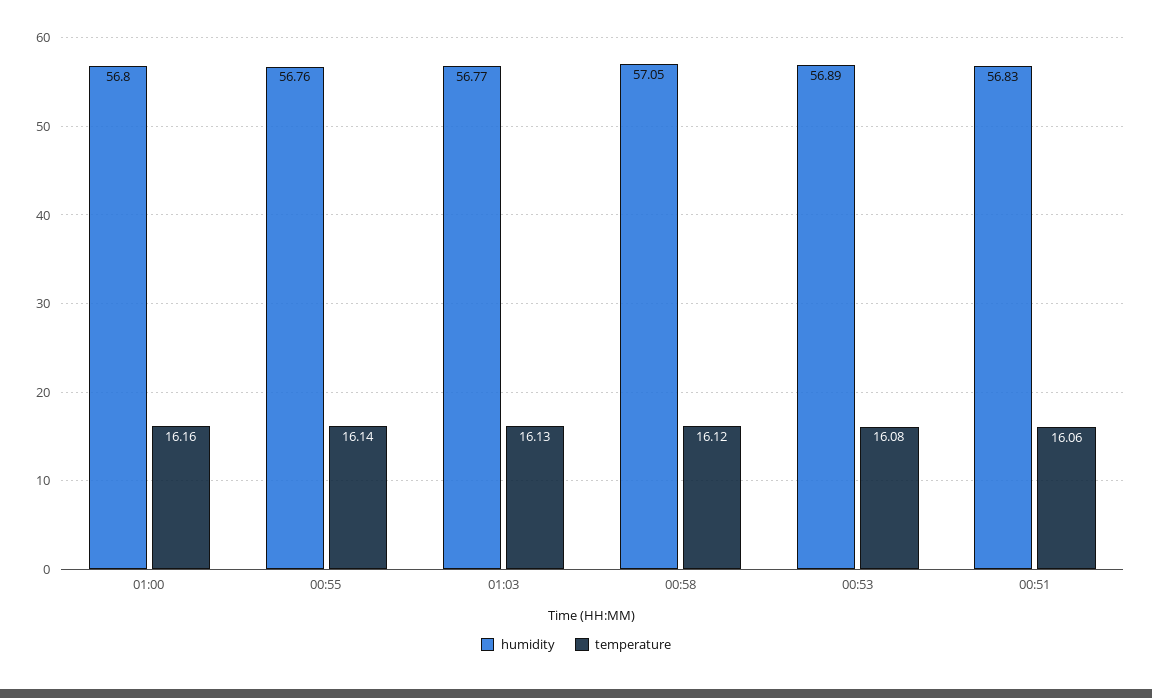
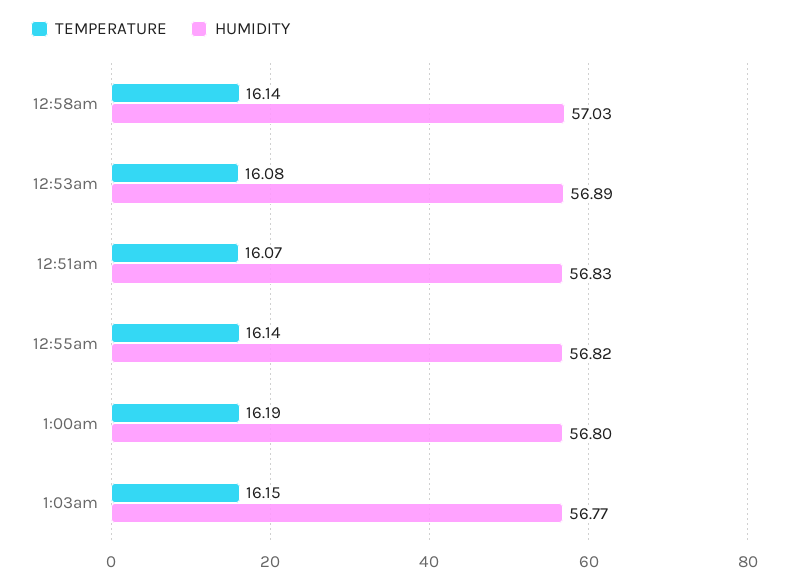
  {
    "humidity": {
      "01:00": 56.8,
-     "00:55": 56.76,
+     "00:55": 56.82,
      "01:03": 56.77,
-     "00:58": 57.05,
+     "00:58": 57.03,
      "00:53": 56.89,
      "00:51": 56.83
    },
    "temperature": {
-     "01:00": 16.16,
+     "01:00": 16.19,
      "00:55": 16.14,
-     "01:03": 16.13,
+     "01:03": 16.15,
-     "00:58": 16.12,
+     "00:58": 16.14,
      "00:53": 16.08,
-     "00:51": 16.06
+     "00:51": 16.07
    }
  }

